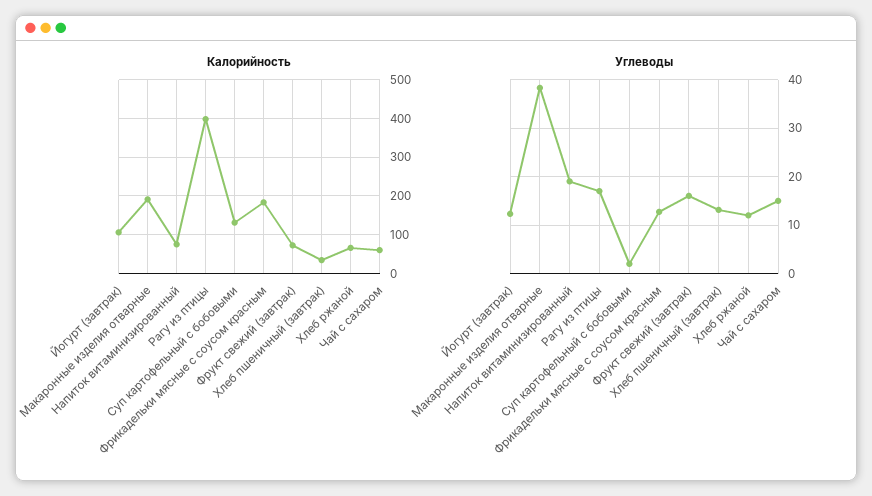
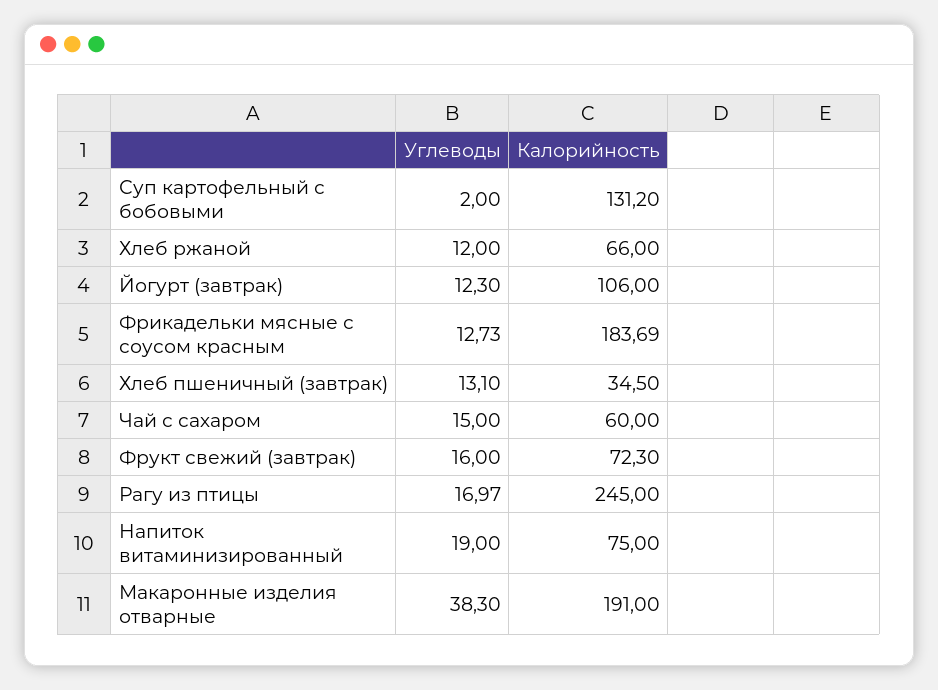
  {
    "Калорийность": {
      "Йогурт (завтрак)": 106,
      "Макаронные изделия отварные": 191,
      "Напиток витаминизированный": 75,
-     "Рагу из птицы": 400,
+     "Рагу из птицы": 245,
      "Суп картофельный с бобовыми": 131.2,
      "Фрикадельки мясные с соусом красным": 183.69,
      "Фрукт свежий (завтрак)": 72.3,
      "Хлеб пшеничный (завтрак)": 34.5,
      "Хлеб ржаной": 66,
      "Чай с сахаром": 60
    },
    "Углеводы": {
      "Йогурт (завтрак)": 12.3,
      "Макаронные изделия отварные": 38.3,
      "Напиток витаминизированный": 19,
      "Рагу из птицы": 16.97,
      "Суп картофельный с бобовыми": 2,
      "Фрикадельки мясные с соусом красным": 12.73,
      "Фрукт свежий (завтрак)": 16,
      "Хлеб пшеничный (завтрак)": 13.1,
      "Хлеб ржаной": 12,
      "Чай с сахаром": 15
    }
  }

